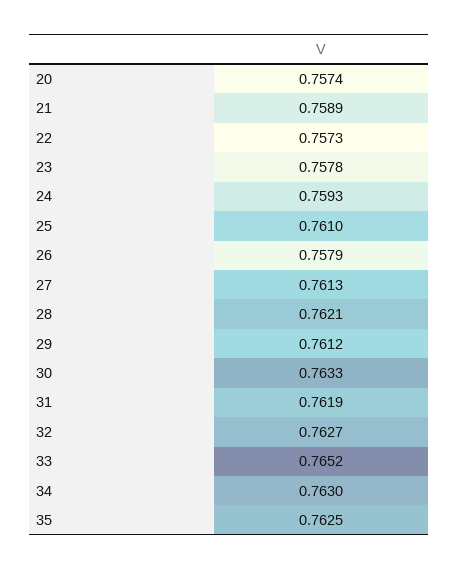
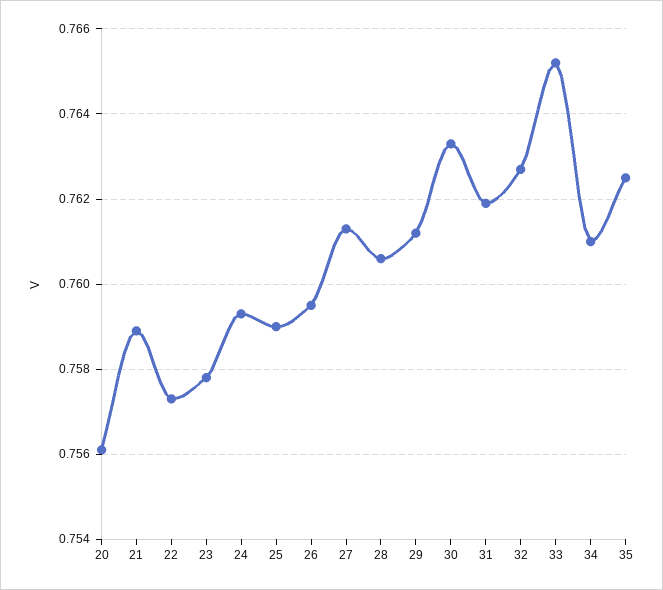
  {
-   "20": 0.7574,
+   "20": 0.756,
    "21": 0.7589,
    "22": 0.7573,
    "23": 0.7578,
    "24": 0.7593,
-   "25": 0.761,
+   "25": 0.759,
-   "26": 0.7579,
+   "26": 0.7595,
    "27": 0.7613,
-   "28": 0.7621,
+   "28": 0.7605,
    "29": 0.7612,
    "30": 0.7633,
    "31": 0.7619,
    "32": 0.7627,
    "33": 0.7652,
-   "34": 0.763,
+   "34": 0.761,
    "35": 0.7625
  }

